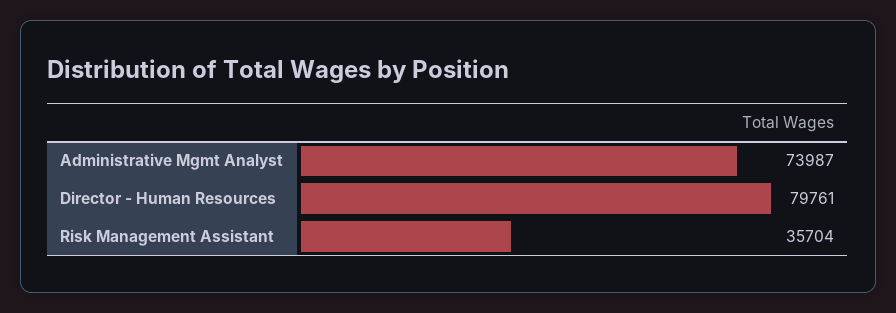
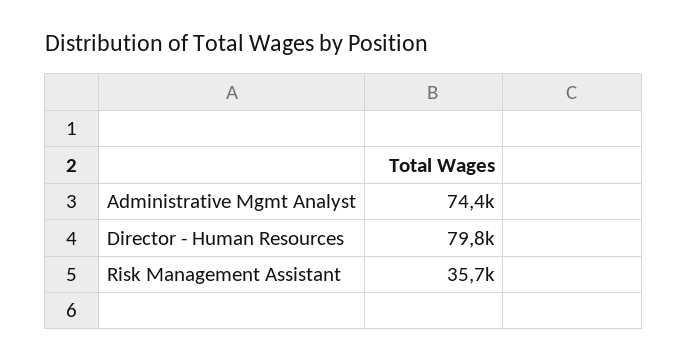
  {
-   "Administrative Mgmt Analyst": 73987,
+   "Administrative Mgmt Analyst": 74400,
    "Director - Human Resources": 79761,
    "Risk Management Assistant": 35704
  }

